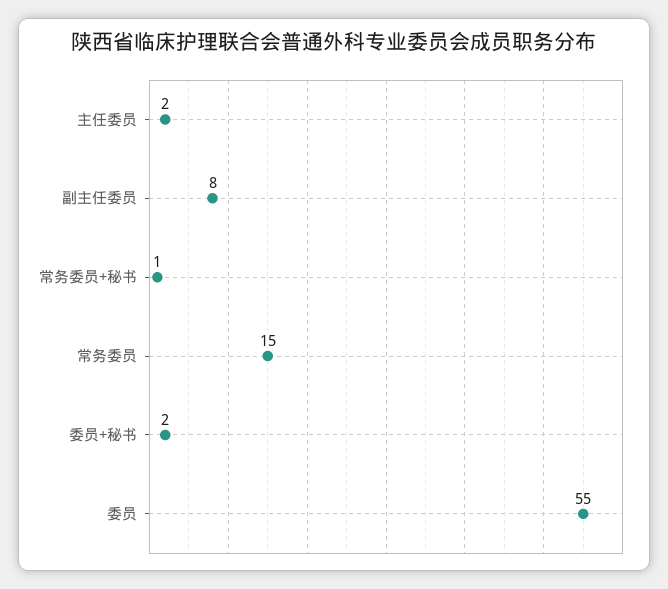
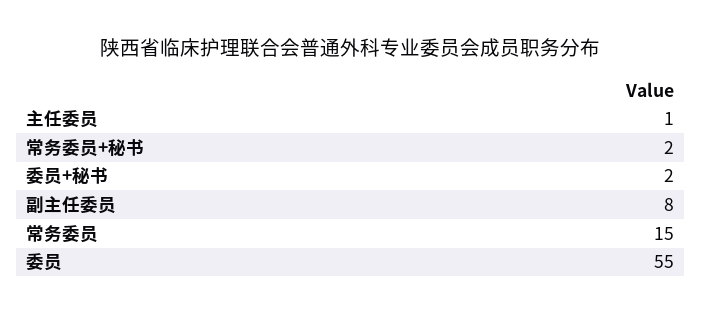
  {
-   "主任委员": 2,
+   "主任委员": 1,
    "副主任委员": 8,
-   "常务委员+秘书": 1,
+   "常务委员+秘书": 2,
    "常务委员": 15,
    "委员+秘书": 2,
    "委员": 55
  }

